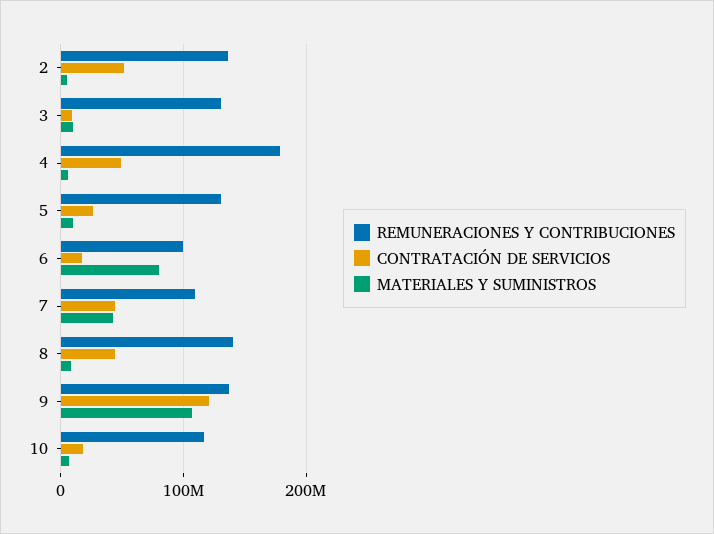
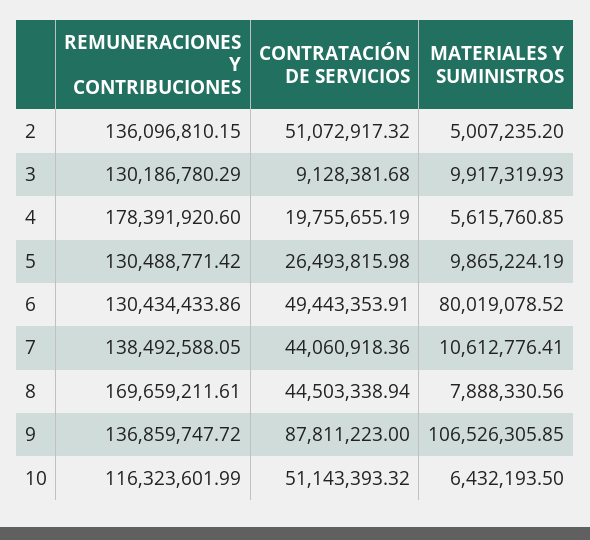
  {
    "REMUNERACIONES Y CONTRIBUCIONES": {
      "2": 136096810.15,
      "3": 130186780.29,
      "4": 178391920.6,
      "5": 130488771.42,
-     "6": 100000000,
+     "6": 130434433.86,
-     "7": 110000000,
+     "7": 138492588.05,
-     "8": 140000000,
+     "8": 169659211.61,
      "9": 136859747.72,
      "10": 116323601.99
    },
    "CONTRATACIÓN DE SERVICIOS": {
      "2": 51072917.32,
      "3": 9128381.68,
-     "4": 50000000,
+     "4": 19755655.19,
      "5": 26493815.98,
-     "6": 20000000,
+     "6": 49443353.91,
      "7": 44060918.36,
      "8": 44503338.94,
-     "9": 120000000,
+     "9": 87811223,
-     "10": 20000000
+     "10": 51143393.32
    },
    "MATERIALES Y SUMINISTROS": {
      "2": 5007235.2,
      "3": 9917319.93,
      "4": 5615760.85,
      "5": 9865224.19,
      "6": 80019078.52,
-     "7": 40000000,
+     "7": 10612776.41,
      "8": 7888330.56,
      "9": 106526305.85,
      "10": 6432193.5
    }
  }

